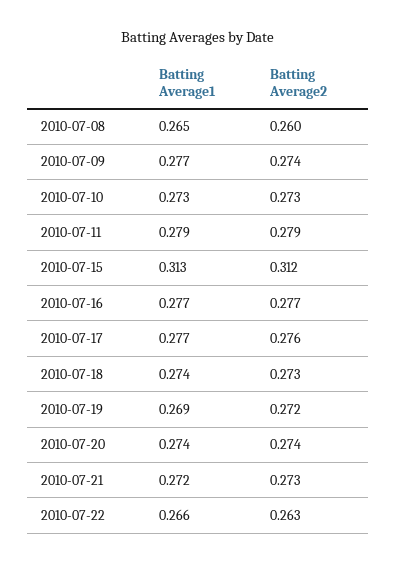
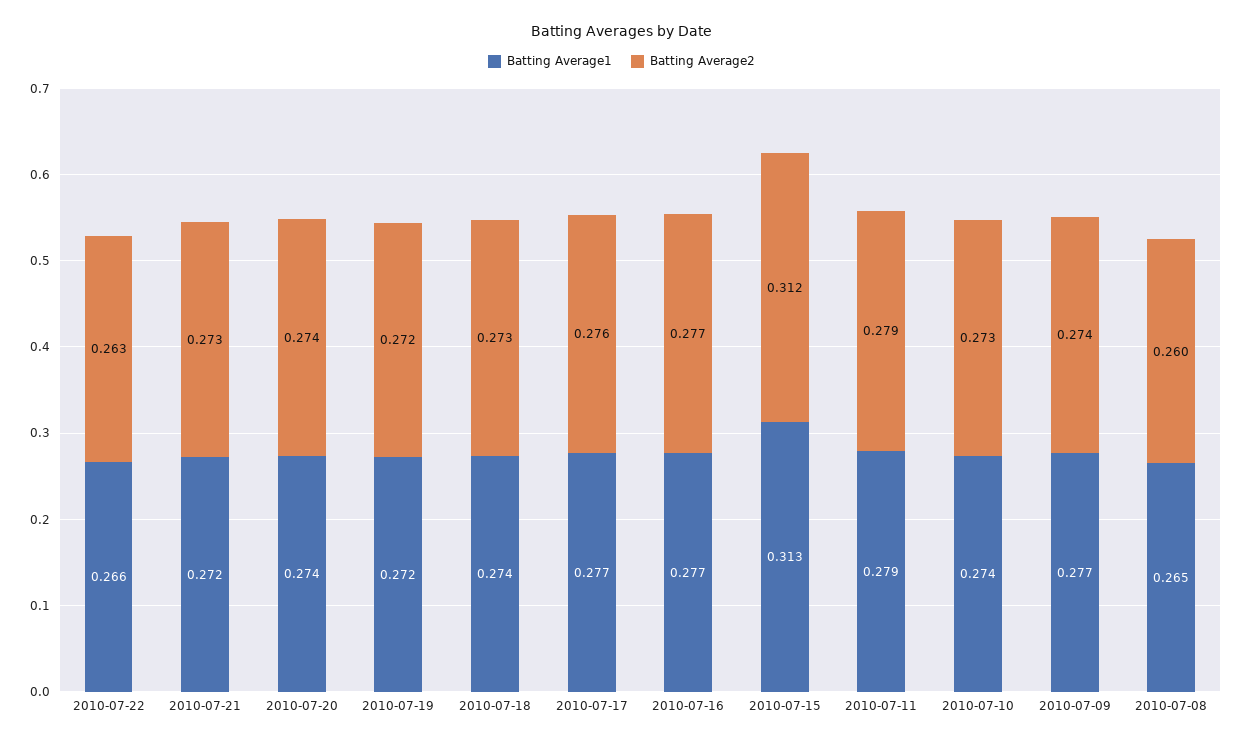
  {
    "Batting Average1": {
      "2010-07-08": 0.265,
      "2010-07-09": 0.277,
-     "2010-07-10": 0.273,
+     "2010-07-10": 0.274,
      "2010-07-11": 0.279,
      "2010-07-15": 0.313,
      "2010-07-16": 0.277,
      "2010-07-17": 0.277,
      "2010-07-18": 0.274,
-     "2010-07-19": 0.269,
+     "2010-07-19": 0.272,
      "2010-07-20": 0.274,
      "2010-07-21": 0.272,
      "2010-07-22": 0.266
    },
    "Batting Average2": {
      "2010-07-08": 0.26,
      "2010-07-09": 0.274,
      "2010-07-10": 0.273,
      "2010-07-11": 0.279,
      "2010-07-15": 0.312,
      "2010-07-16": 0.277,
      "2010-07-17": 0.276,
      "2010-07-18": 0.273,
      "2010-07-19": 0.272,
      "2010-07-20": 0.274,
      "2010-07-21": 0.273,
      "2010-07-22": 0.263
    }
  }

